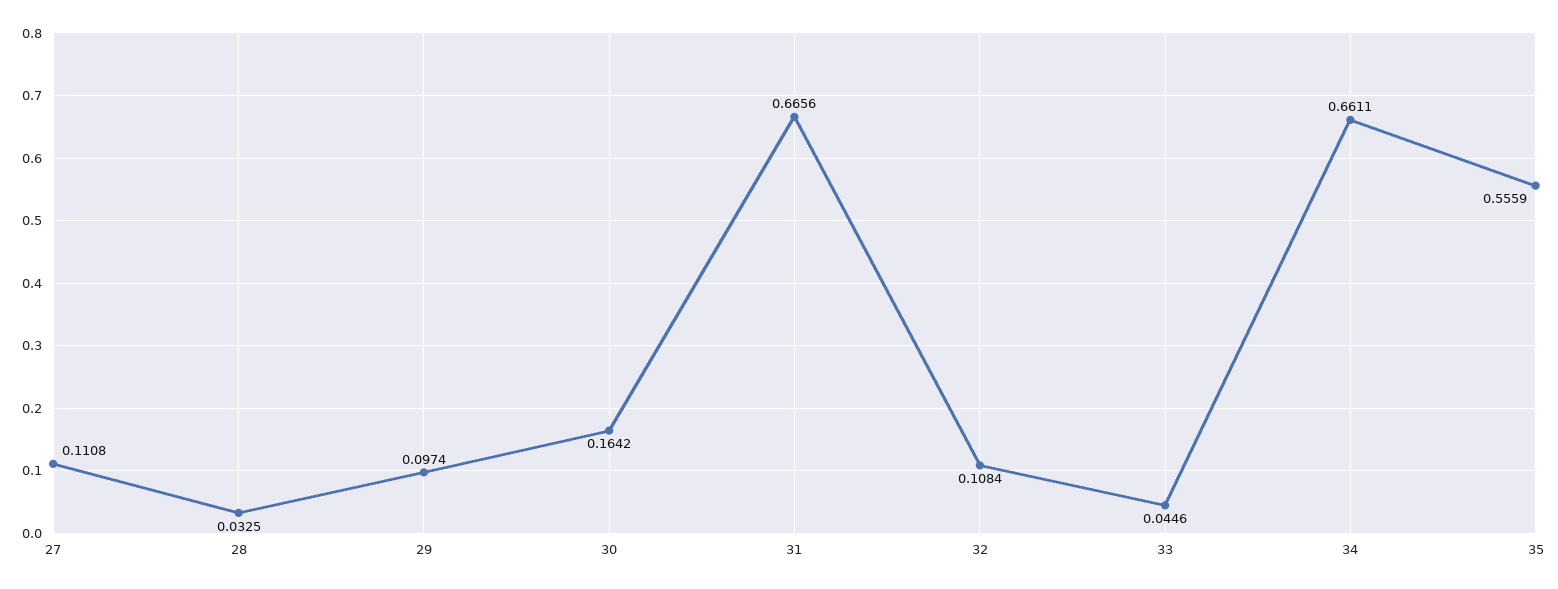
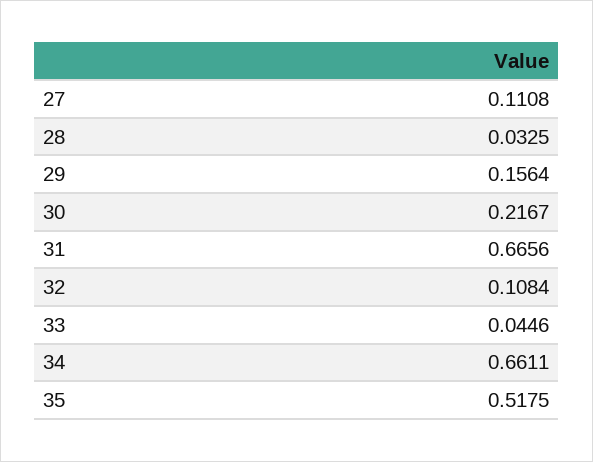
  {
    "27": 0.1108,
    "28": 0.0325,
-   "29": 0.0974,
+   "29": 0.1564,
-   "30": 0.1642,
+   "30": 0.2167,
    "31": 0.6656,
    "32": 0.1084,
    "33": 0.0446,
    "34": 0.6611,
-   "35": 0.5559
+   "35": 0.5175
  }

